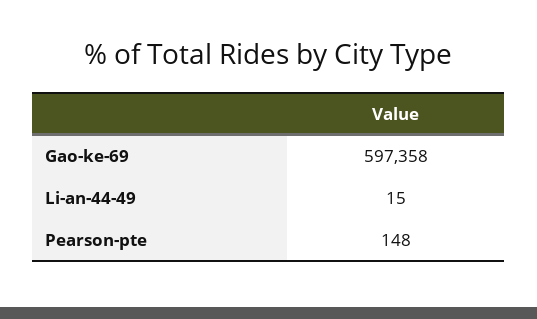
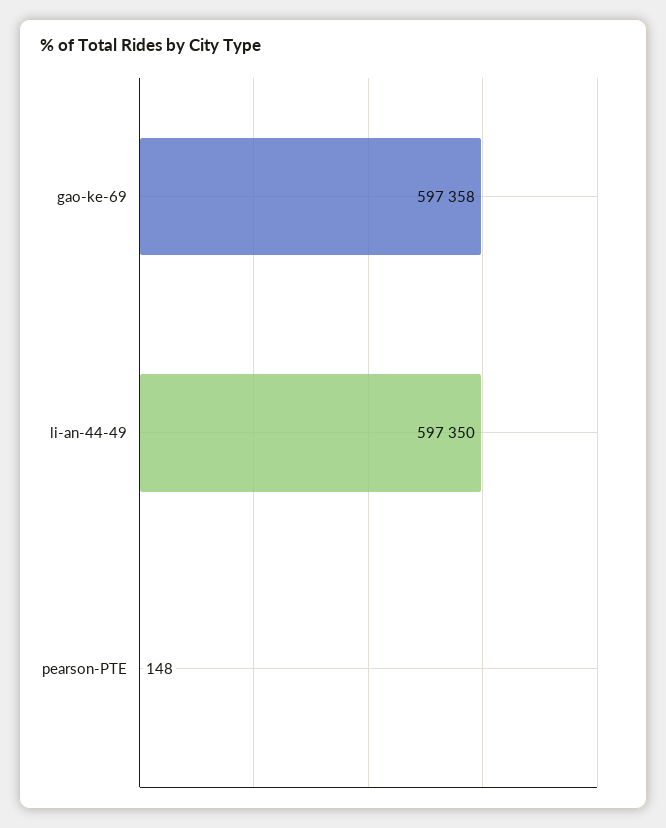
  {
    "Gao-ke-69": 597358,
-   "Li-an-44-49": 15,
+   "Li-an-44-49": 597350,
    "Pearson-pte": 148
  }

